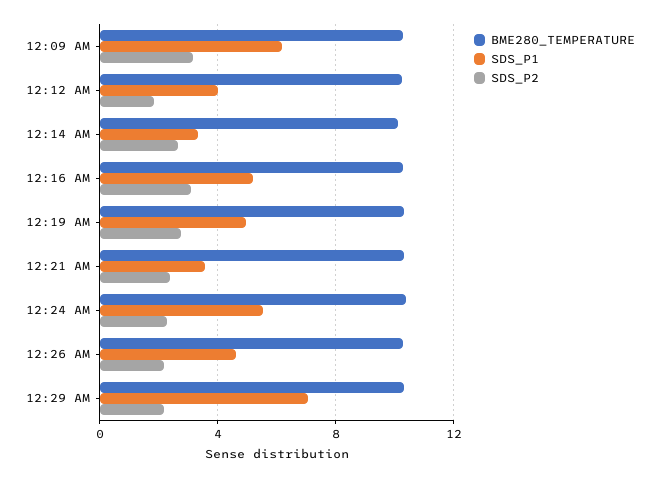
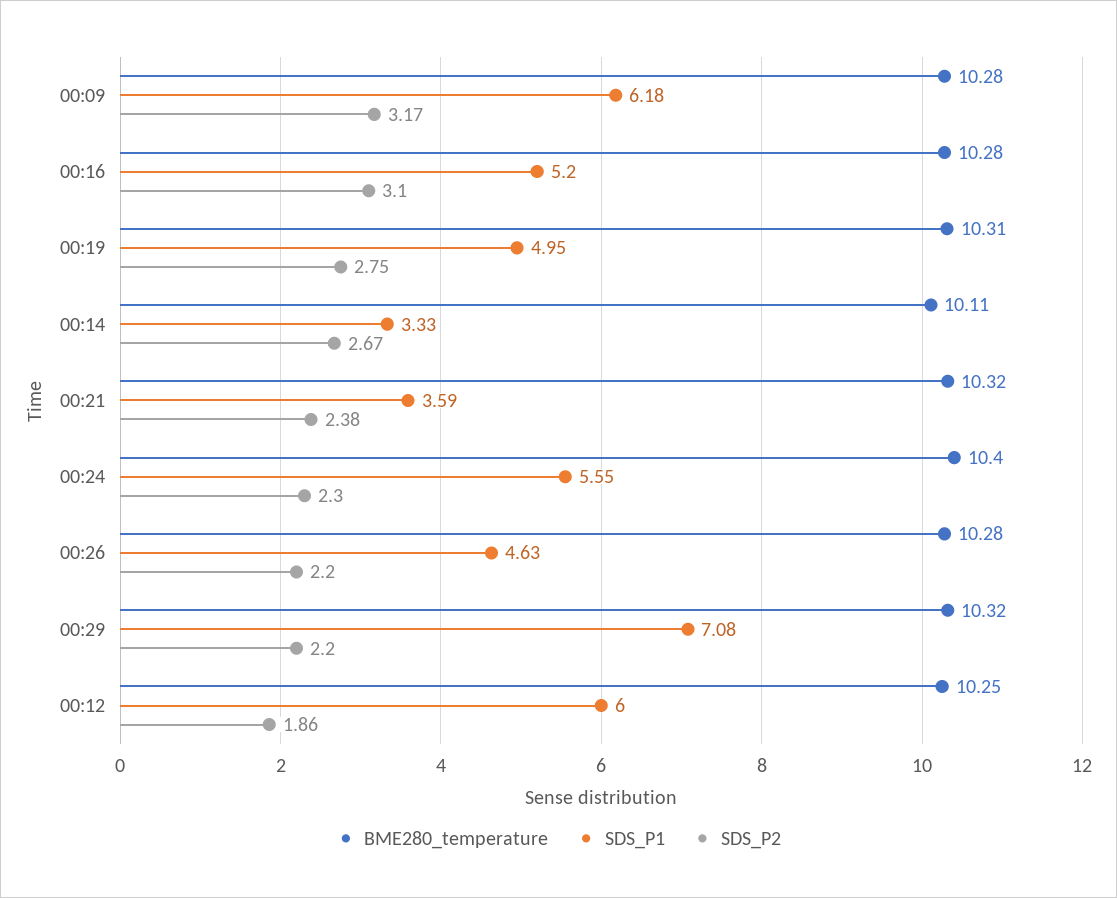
  {
    "BME280_TEMPERATURE": {
      "12:09 AM": 10.28,
      "12:12 AM": 10.25,
      "12:14 AM": 10.11,
      "12:16 AM": 10.28,
      "12:19 AM": 10.31,
      "12:21 AM": 10.32,
      "12:24 AM": 10.4,
      "12:26 AM": 10.28,
      "12:29 AM": 10.32
    },
    "SDS_P1": {
      "12:09 AM": 6.18,
-     "12:12 AM": 4,
+     "12:12 AM": 6,
      "12:14 AM": 3.33,
      "12:16 AM": 5.2,
      "12:19 AM": 4.95,
      "12:21 AM": 3.59,
      "12:24 AM": 5.55,
      "12:26 AM": 4.63,
      "12:29 AM": 7.08
    },
    "SDS_P2": {
      "12:09 AM": 3.17,
      "12:12 AM": 1.86,
      "12:14 AM": 2.67,
      "12:16 AM": 3.1,
      "12:19 AM": 2.75,
      "12:21 AM": 2.38,
      "12:24 AM": 2.3,
      "12:26 AM": 2.2,
      "12:29 AM": 2.2
    }
  }

